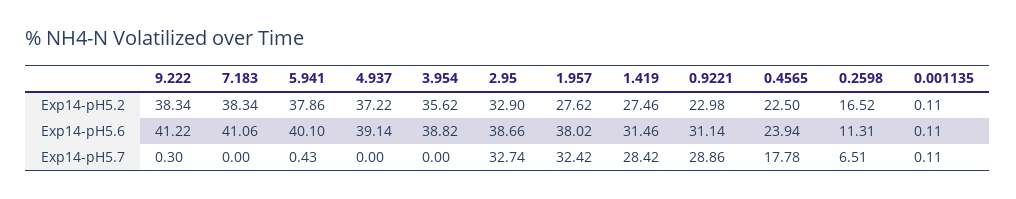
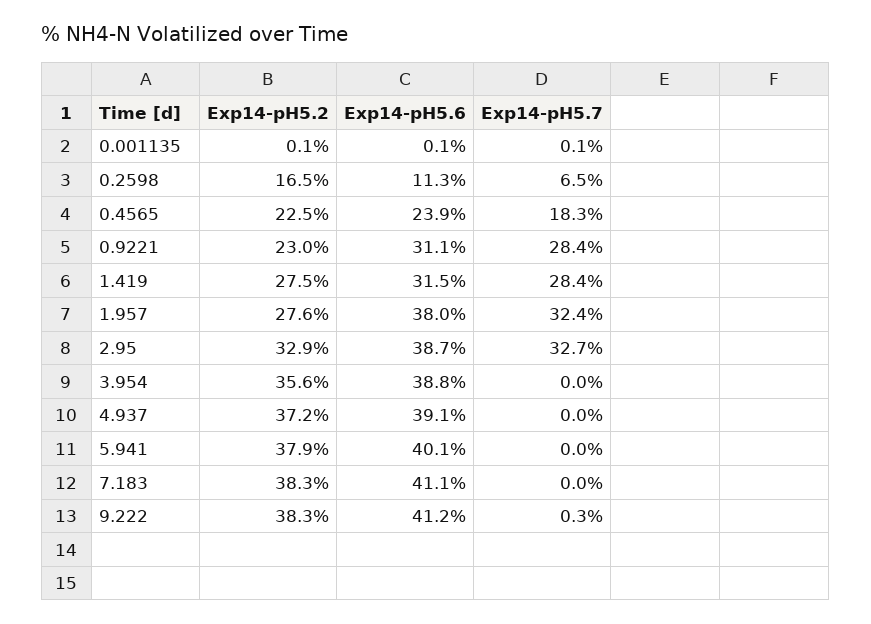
  {
    "9.222": {
      "Exp14-pH5.2": 38.34,
      "Exp14-pH5.6": 41.22,
      "Exp14-pH5.7": 0.3
    },
    "7.183": {
      "Exp14-pH5.2": 38.34,
      "Exp14-pH5.6": 41.06,
      "Exp14-pH5.7": 0
    },
    "5.941": {
      "Exp14-pH5.2": 37.86,
      "Exp14-pH5.6": 40.1,
-     "Exp14-pH5.7": 0.43
+     "Exp14-pH5.7": 0
    },
    "4.937": {
      "Exp14-pH5.2": 37.22,
      "Exp14-pH5.6": 39.14,
      "Exp14-pH5.7": 0
    },
    "3.954": {
      "Exp14-pH5.2": 35.62,
      "Exp14-pH5.6": 38.82,
      "Exp14-pH5.7": 0
    },
    "2.95": {
      "Exp14-pH5.2": 32.9,
      "Exp14-pH5.6": 38.66,
      "Exp14-pH5.7": 32.74
    },
    "1.957": {
      "Exp14-pH5.2": 27.62,
      "Exp14-pH5.6": 38.02,
      "Exp14-pH5.7": 32.42
    },
    "1.419": {
      "Exp14-pH5.2": 27.46,
      "Exp14-pH5.6": 31.46,
      "Exp14-pH5.7": 28.42
    },
    "0.9221": {
      "Exp14-pH5.2": 22.98,
      "Exp14-pH5.6": 31.14,
-     "Exp14-pH5.7": 28.86
+     "Exp14-pH5.7": 28.4
    },
    "0.4565": {
      "Exp14-pH5.2": 22.5,
      "Exp14-pH5.6": 23.94,
-     "Exp14-pH5.7": 17.78
+     "Exp14-pH5.7": 18.3
    },
    "0.2598": {
      "Exp14-pH5.2": 16.52,
      "Exp14-pH5.6": 11.31,
      "Exp14-pH5.7": 6.51
    },
    "0.001135": {
      "Exp14-pH5.2": 0.11,
      "Exp14-pH5.6": 0.11,
      "Exp14-pH5.7": 0.11
    }
  }

